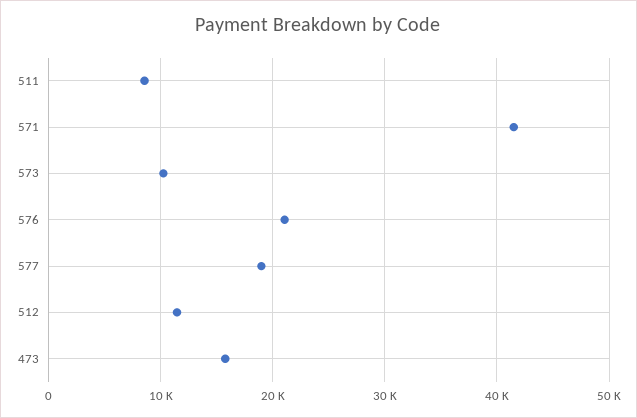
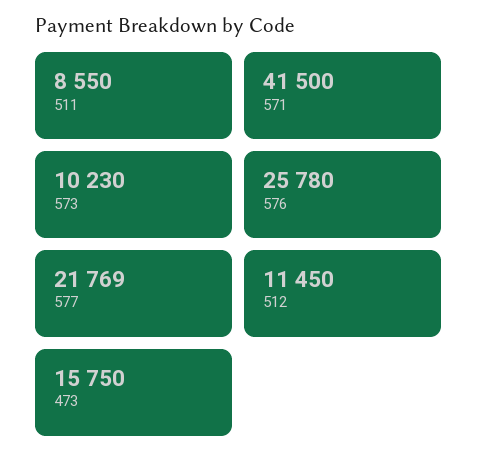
  {
    "511": 8550,
    "571": 41500,
    "573": 10230,
-   "576": 21000,
+   "576": 25780,
-   "577": 19000,
+   "577": 21769,
    "512": 11450,
    "473": 15750
  }

